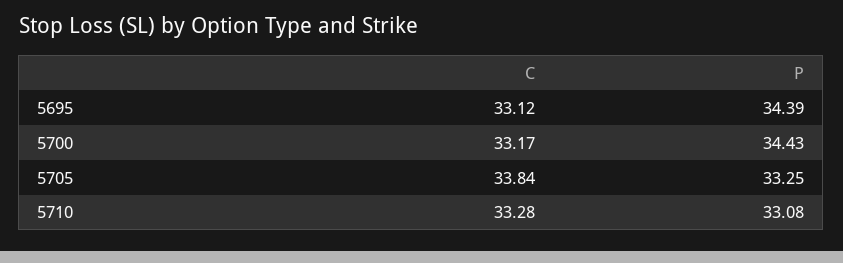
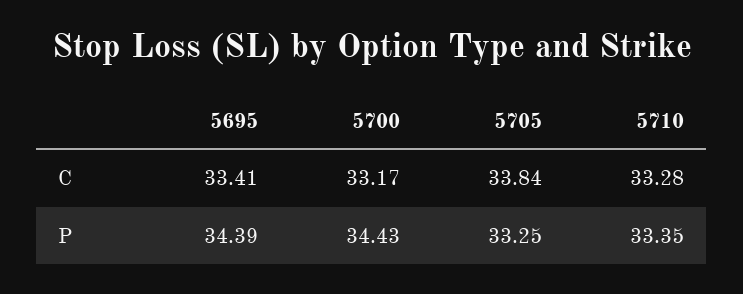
  {
    "C": {
-     "5695": 33.12,
+     "5695": 33.41,
      "5700": 33.17,
      "5705": 33.84,
      "5710": 33.28
    },
    "P": {
      "5695": 34.39,
      "5700": 34.43,
      "5705": 33.25,
-     "5710": 33.08
+     "5710": 33.35
    }
  }

